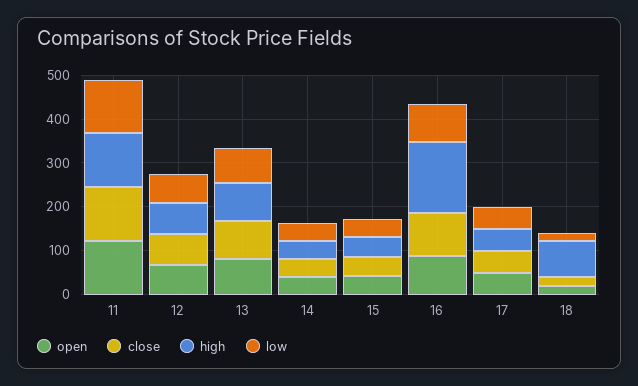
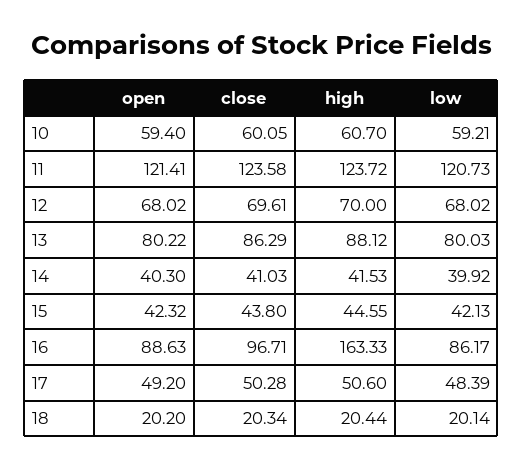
  {
    "open": {
      "11": 121.41,
      "12": 68.02,
      "13": 80.22,
      "14": 40.3,
      "15": 42.32,
      "16": 88.63,
      "17": 49.2,
-     "18": 20.2
+     "18": 20.2,
+     "10": 59.4
    },
    "close": {
      "11": 123.58,
      "12": 69.61,
      "13": 86.29,
      "14": 41.03,
      "15": 43.8,
      "16": 96.71,
      "17": 50.28,
-     "18": 20.34
+     "18": 20.34,
+     "10": 60.05
    },
    "high": {
      "11": 123.72,
      "12": 70,
      "13": 88.12,
      "14": 41.53,
      "15": 44.55,
      "16": 163.33,
      "17": 50.6,
-     "18": 80
+     "18": 20.44,
+     "10": 60.7
    },
    "low": {
      "11": 120.73,
      "12": 68.02,
      "13": 80.03,
      "14": 39.92,
      "15": 42.13,
      "16": 86.17,
      "17": 48.39,
-     "18": 20.14
+     "18": 20.14,
+     "10": 59.21
    }
  }

